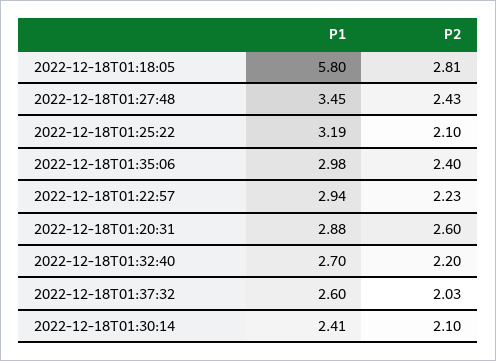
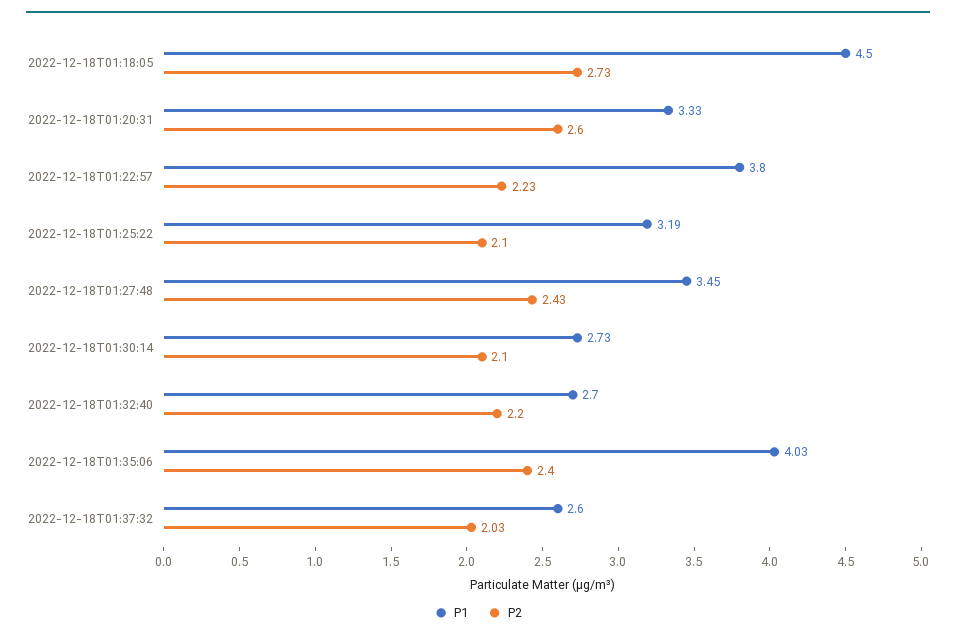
  {
    "P1": {
-     "2022-12-18T01:18:05": 5.8,
+     "2022-12-18T01:18:05": 4.5,
      "2022-12-18T01:27:48": 3.45,
      "2022-12-18T01:25:22": 3.19,
-     "2022-12-18T01:35:06": 2.98,
+     "2022-12-18T01:35:06": 4.03,
-     "2022-12-18T01:22:57": 2.94,
+     "2022-12-18T01:22:57": 3.8,
-     "2022-12-18T01:20:31": 2.88,
+     "2022-12-18T01:20:31": 3.33,
      "2022-12-18T01:32:40": 2.7,
      "2022-12-18T01:37:32": 2.6,
-     "2022-12-18T01:30:14": 2.41
+     "2022-12-18T01:30:14": 2.73
    },
    "P2": {
-     "2022-12-18T01:18:05": 2.81,
+     "2022-12-18T01:18:05": 2.73,
      "2022-12-18T01:27:48": 2.43,
      "2022-12-18T01:25:22": 2.1,
      "2022-12-18T01:35:06": 2.4,
      "2022-12-18T01:22:57": 2.23,
      "2022-12-18T01:20:31": 2.6,
      "2022-12-18T01:32:40": 2.2,
      "2022-12-18T01:37:32": 2.03,
      "2022-12-18T01:30:14": 2.1
    }
  }

